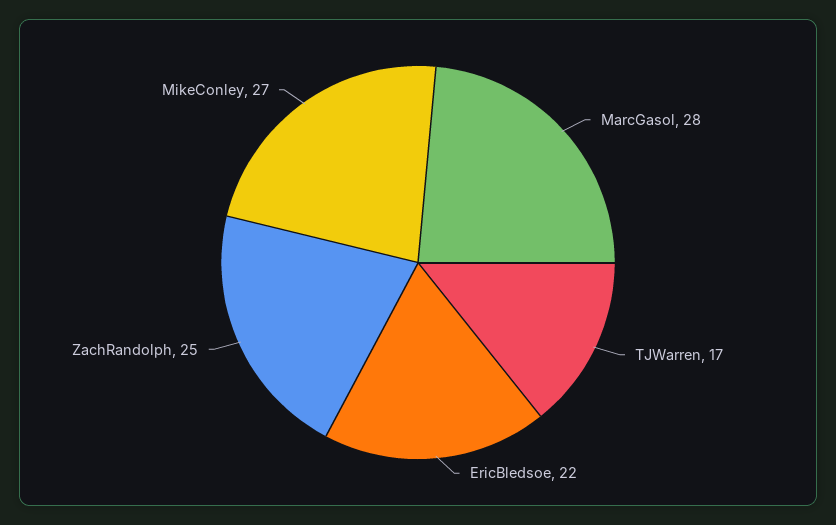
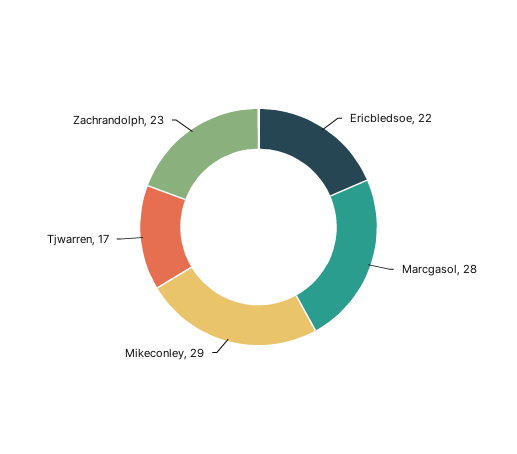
  {
    "MarcGasol": 28,
    "TJWarren": 17,
    "EricBledsoe": 22,
-   "ZachRandolph": 25,
+   "ZachRandolph": 23,
-   "MikeConley": 27
+   "MikeConley": 29
  }

